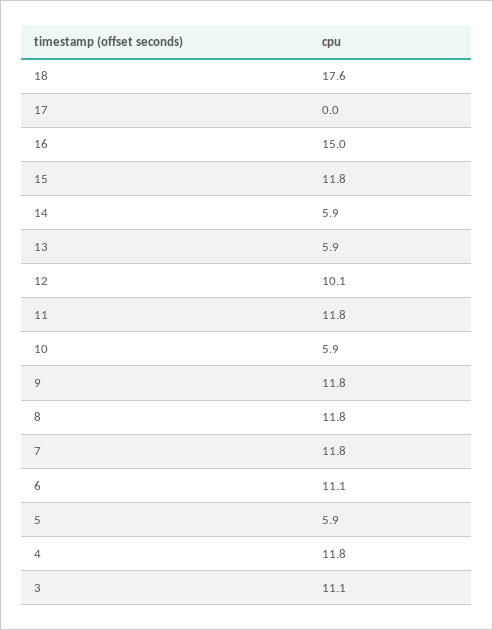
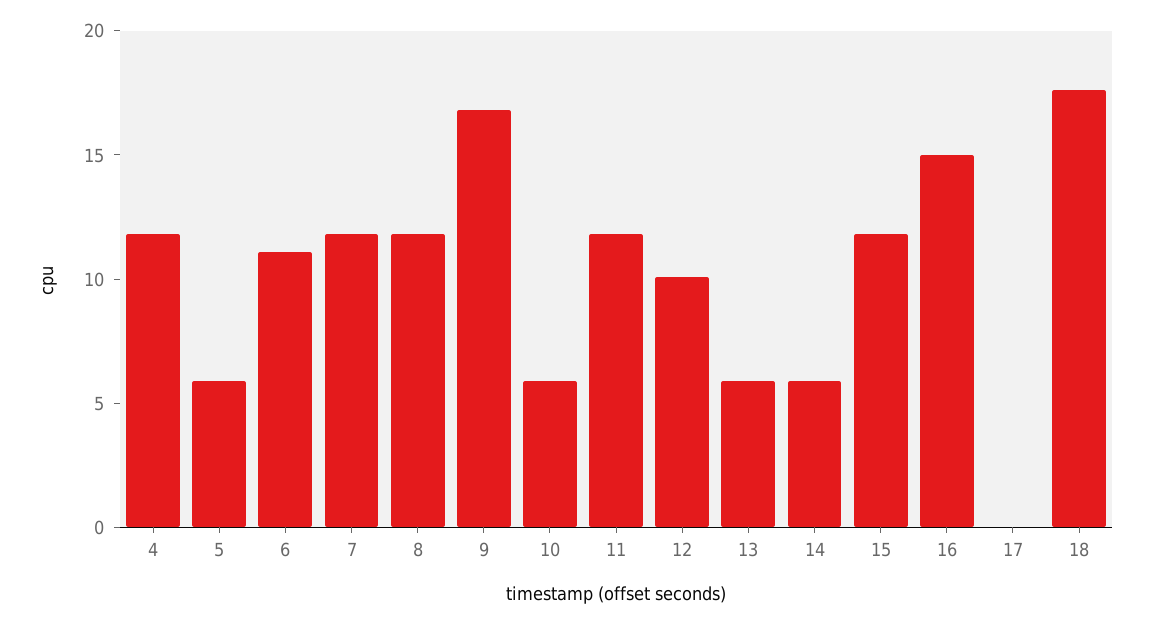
  {
    "18": 17.6,
    "17": 0,
    "16": 15,
    "15": 11.8,
    "14": 5.9,
    "13": 5.9,
    "12": 10.1,
    "11": 11.8,
    "10": 5.9,
-   "9": 11.8,
+   "9": 17,
    "8": 11.8,
    "7": 11.8,
    "6": 11.1,
    "5": 5.9,
-   "4": 11.8,
+   "4": 11.8
-   "3": 11.1
  }

